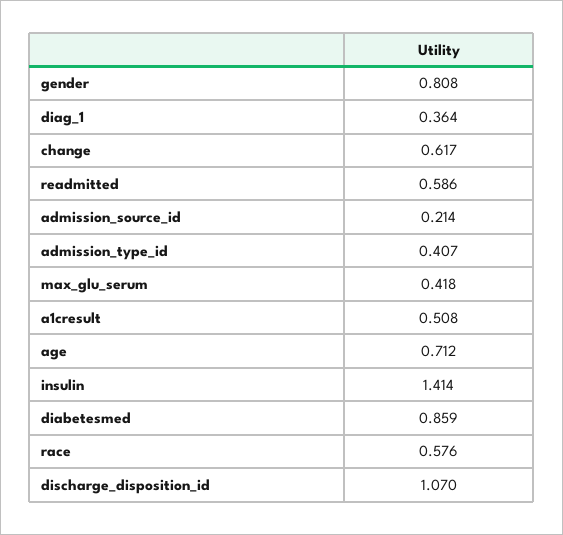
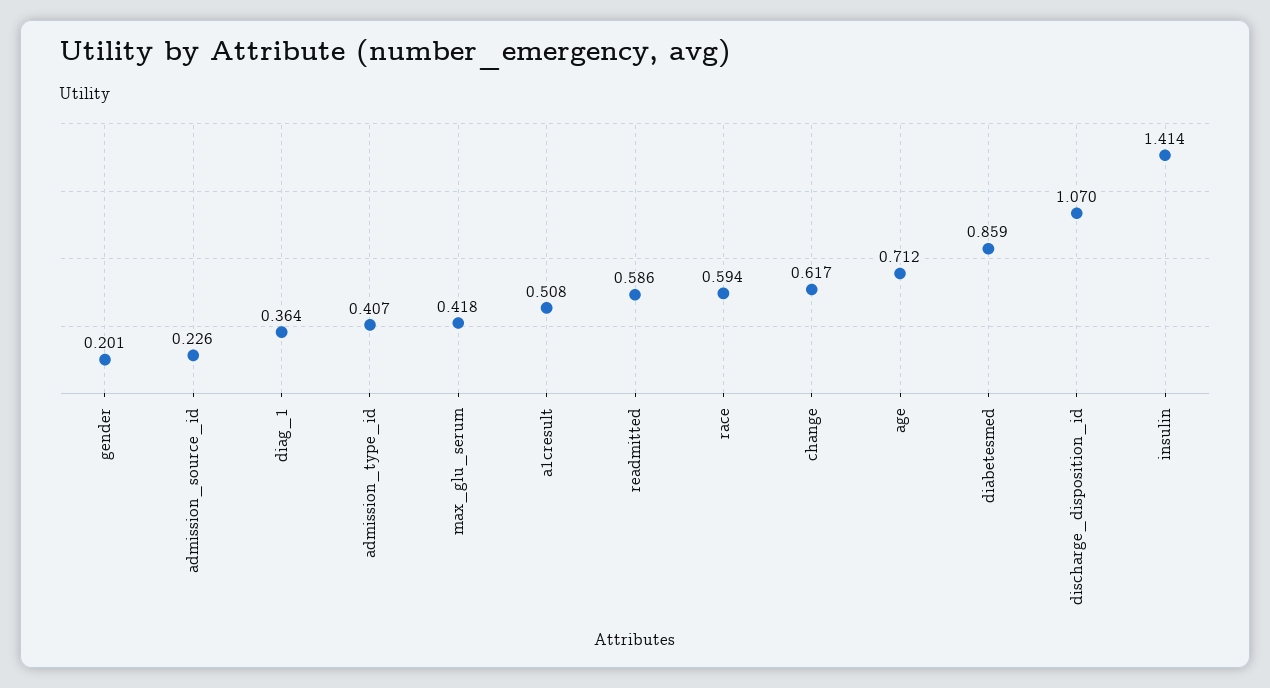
  {
-   "gender": 0.808,
+   "gender": 0.201,
    "diag_1": 0.364,
    "change": 0.617,
    "readmitted": 0.586,
-   "admission_source_id": 0.214,
+   "admission_source_id": 0.226,
    "admission_type_id": 0.407,
    "max_glu_serum": 0.418,
    "a1cresult": 0.508,
    "age": 0.712,
    "insulin": 1.414,
    "diabetesmed": 0.859,
-   "race": 0.576,
+   "race": 0.594,
    "discharge_disposition_id": 1.07
  }

